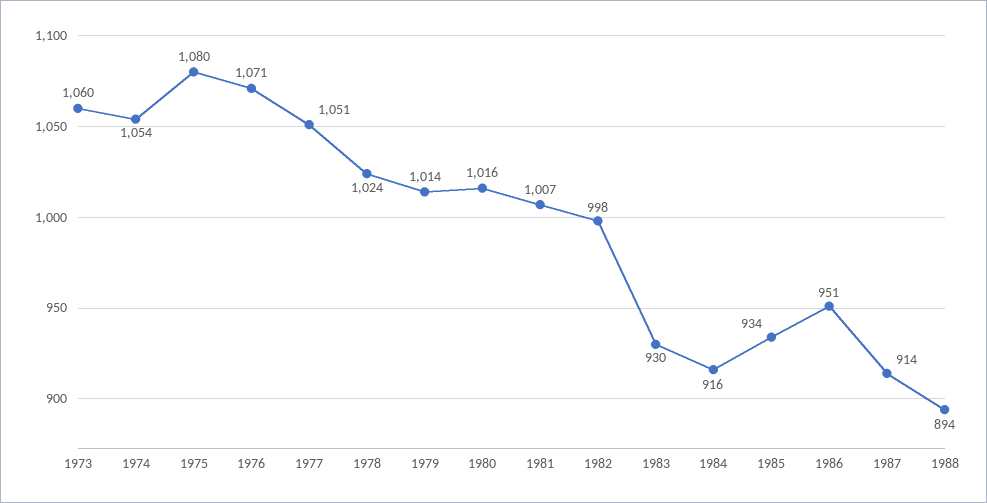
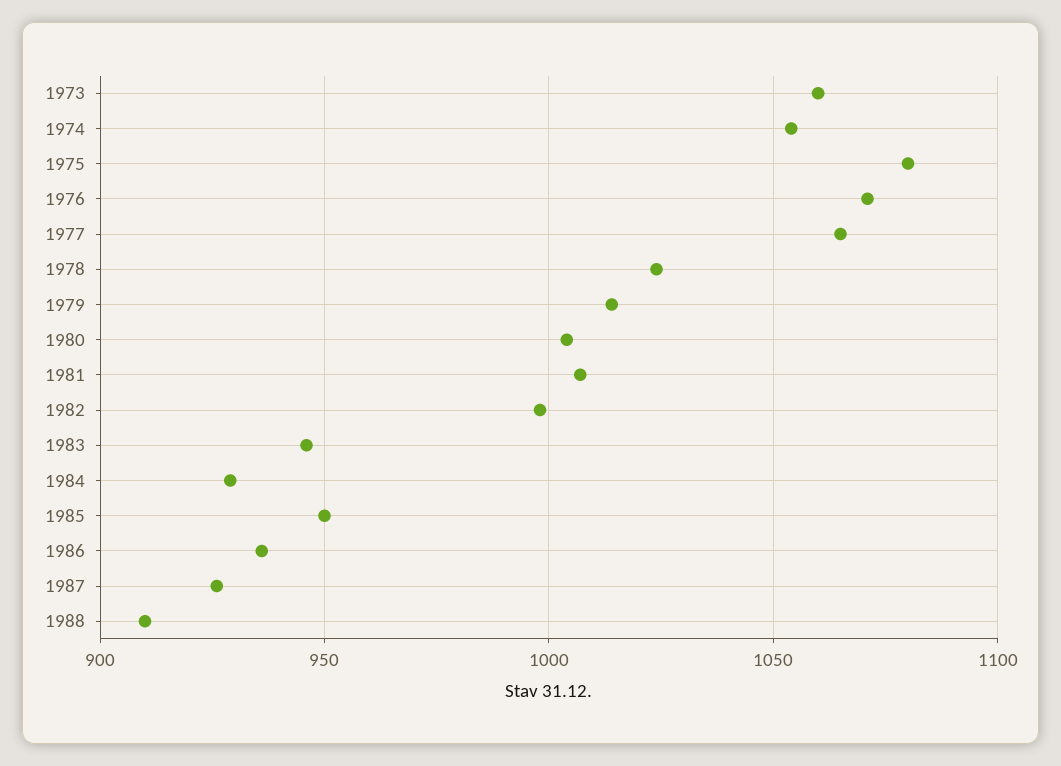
  {
    "1973": 1060,
    "1974": 1054,
    "1975": 1080,
    "1976": 1071,
-   "1977": 1051,
+   "1977": 1065,
    "1978": 1024,
    "1979": 1014,
-   "1980": 1016,
+   "1980": 1005,
    "1981": 1007,
    "1982": 998,
-   "1983": 930,
+   "1983": 945,
-   "1984": 916,
+   "1984": 930,
-   "1985": 934,
+   "1985": 950,
-   "1986": 951,
+   "1986": 935,
-   "1987": 914,
+   "1987": 925,
-   "1988": 894
+   "1988": 910
  }

